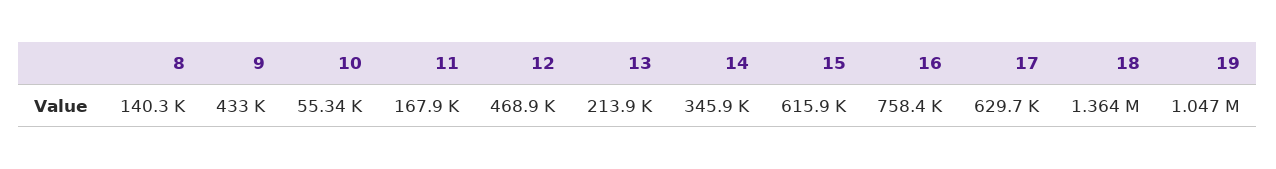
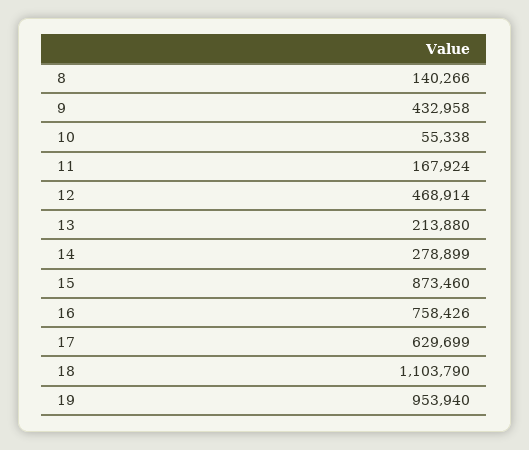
  {
    "8": 140266,
    "9": 432958,
    "10": 55338,
    "11": 167924,
    "12": 468914,
    "13": 213880,
-   "14": 345900,
+   "14": 278899,
-   "15": 615900,
+   "15": 873460,
    "16": 758426,
    "17": 629699,
-   "18": 1364000,
+   "18": 1103790,
-   "19": 1047000
+   "19": 953940
  }

